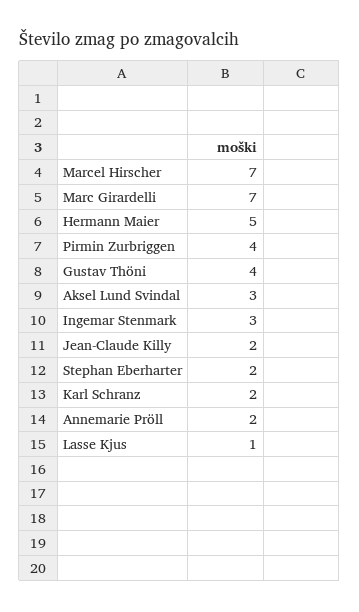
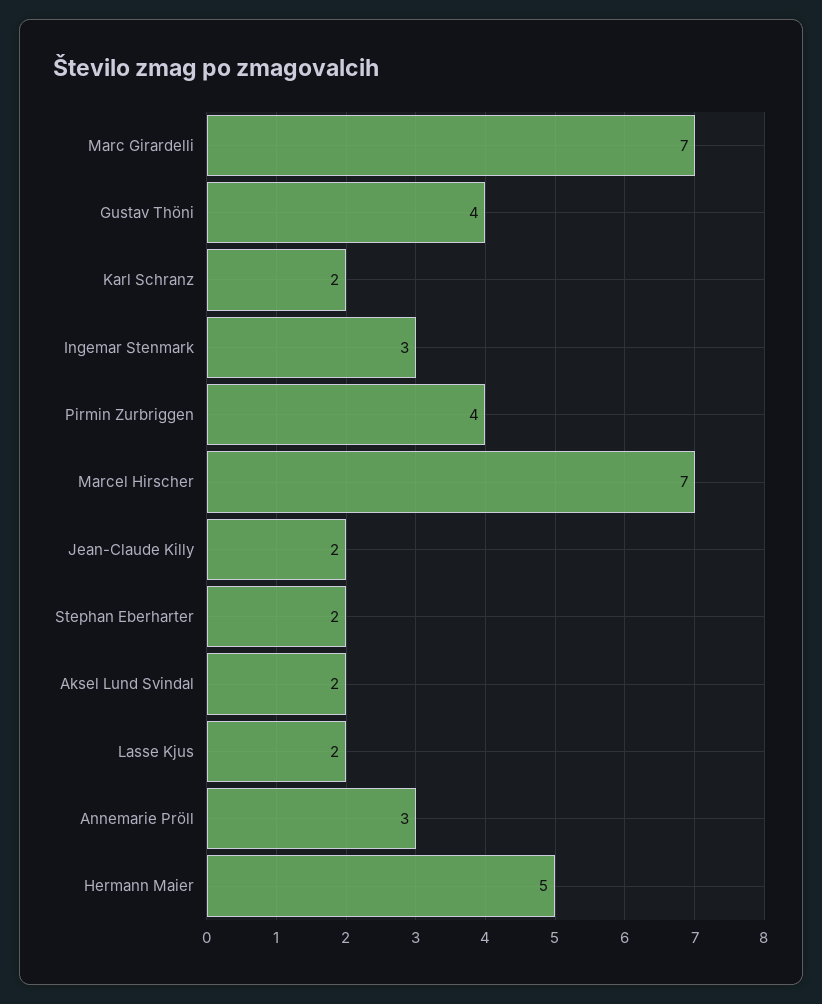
  {
    "Marcel Hirscher": 7,
    "Marc Girardelli": 7,
    "Hermann Maier": 5,
    "Pirmin Zurbriggen": 4,
    "Gustav Thöni": 4,
-   "Aksel Lund Svindal": 3,
+   "Aksel Lund Svindal": 2,
    "Ingemar Stenmark": 3,
    "Jean-Claude Killy": 2,
    "Stephan Eberharter": 2,
    "Karl Schranz": 2,
-   "Annemarie Pröll": 2,
+   "Annemarie Pröll": 3,
-   "Lasse Kjus": 1
+   "Lasse Kjus": 2
  }

